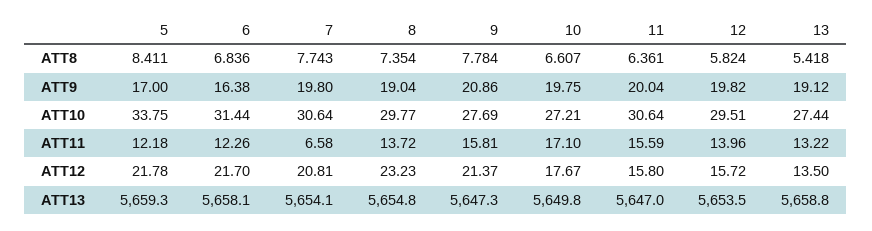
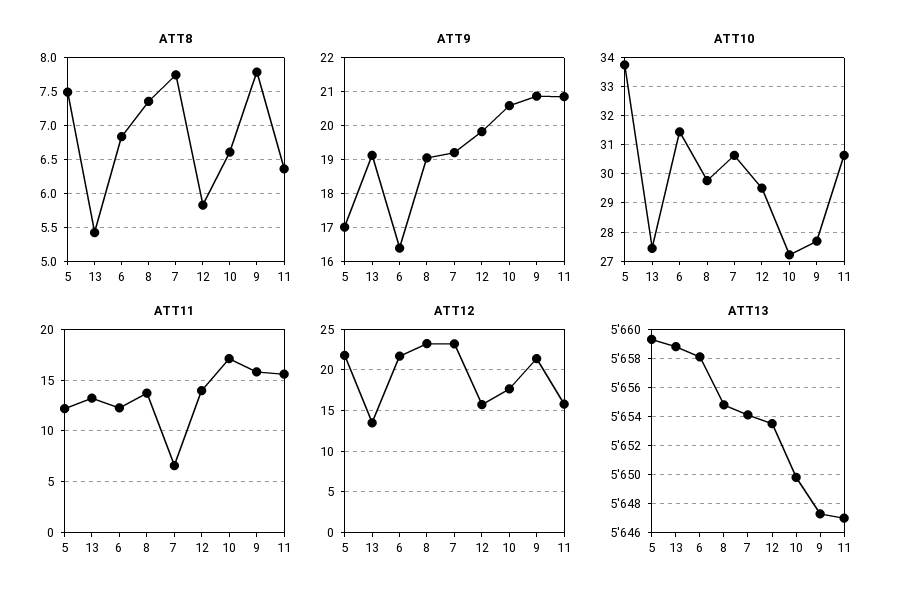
  {
    "ATT8": {
-     "5": 8.411,
+     "5": 7.5,
      "6": 6.836,
      "7": 7.743,
      "8": 7.354,
      "9": 7.784,
      "10": 6.607,
      "11": 6.361,
      "12": 5.824,
      "13": 5.418
    },
    "ATT9": {
      "5": 17,
      "6": 16.38,
-     "7": 19.8,
+     "7": 19.2,
      "8": 19.04,
      "9": 20.86,
-     "10": 19.75,
+     "10": 20.6,
-     "11": 20.04,
+     "11": 20.8,
      "12": 19.82,
      "13": 19.12
    },
    "ATT10": {
      "5": 33.75,
      "6": 31.44,
      "7": 30.64,
      "8": 29.77,
      "9": 27.69,
      "10": 27.21,
      "11": 30.64,
      "12": 29.51,
      "13": 27.44
    },
    "ATT11": {
      "5": 12.18,
      "6": 12.26,
      "7": 6.58,
      "8": 13.72,
      "9": 15.81,
      "10": 17.1,
      "11": 15.59,
      "12": 13.96,
      "13": 13.22
    },
    "ATT12": {
      "5": 21.78,
      "6": 21.7,
-     "7": 20.81,
+     "7": 23,
      "8": 23.23,
      "9": 21.37,
      "10": 17.67,
      "11": 15.8,
      "12": 15.72,
      "13": 13.5
    },
    "ATT13": {
      "5": 5659.3,
      "6": 5658.1,
      "7": 5654.1,
      "8": 5654.8,
      "9": 5647.3,
      "10": 5649.8,
      "11": 5647,
      "12": 5653.5,
      "13": 5658.8
    }
  }

